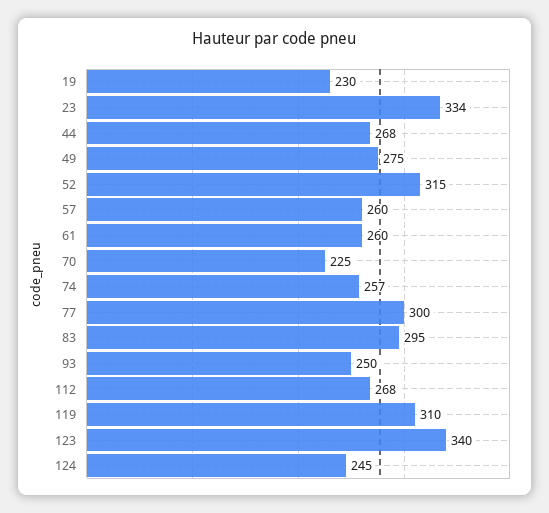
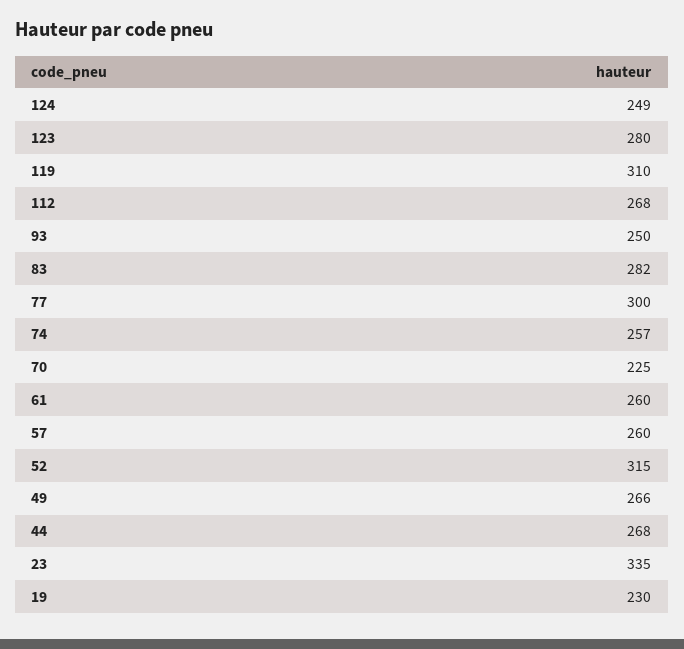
  {
    "19": 230,
-   "23": 334,
+   "23": 335,
    "44": 268,
-   "49": 275,
+   "49": 266,
    "52": 315,
    "57": 260,
    "61": 260,
    "70": 225,
    "74": 257,
    "77": 300,
-   "83": 295,
+   "83": 282,
    "93": 250,
    "112": 268,
    "119": 310,
-   "123": 340,
+   "123": 280,
-   "124": 245
+   "124": 249
  }

